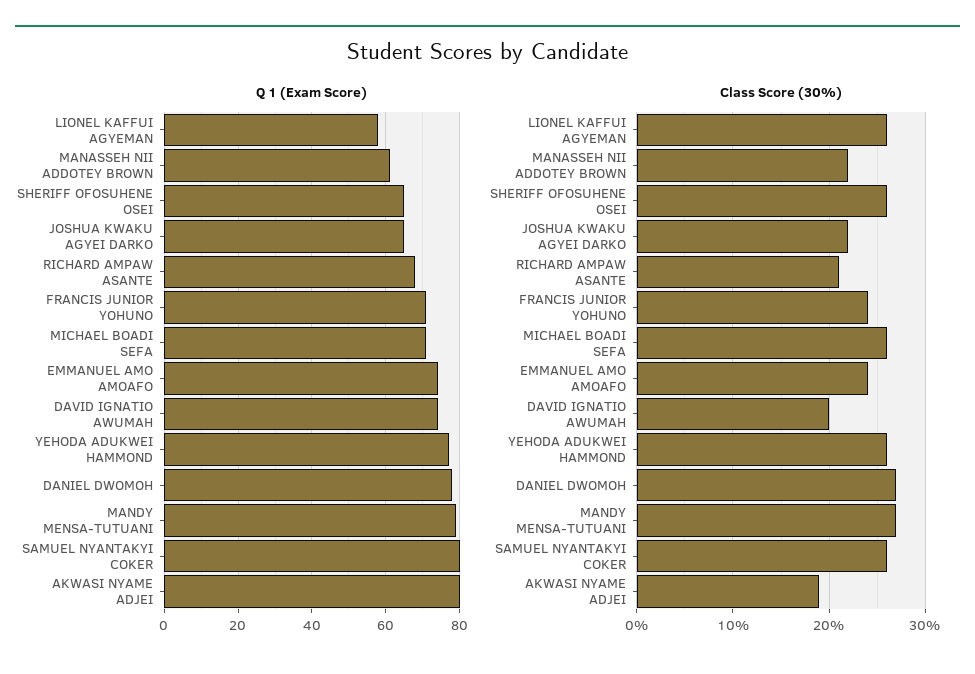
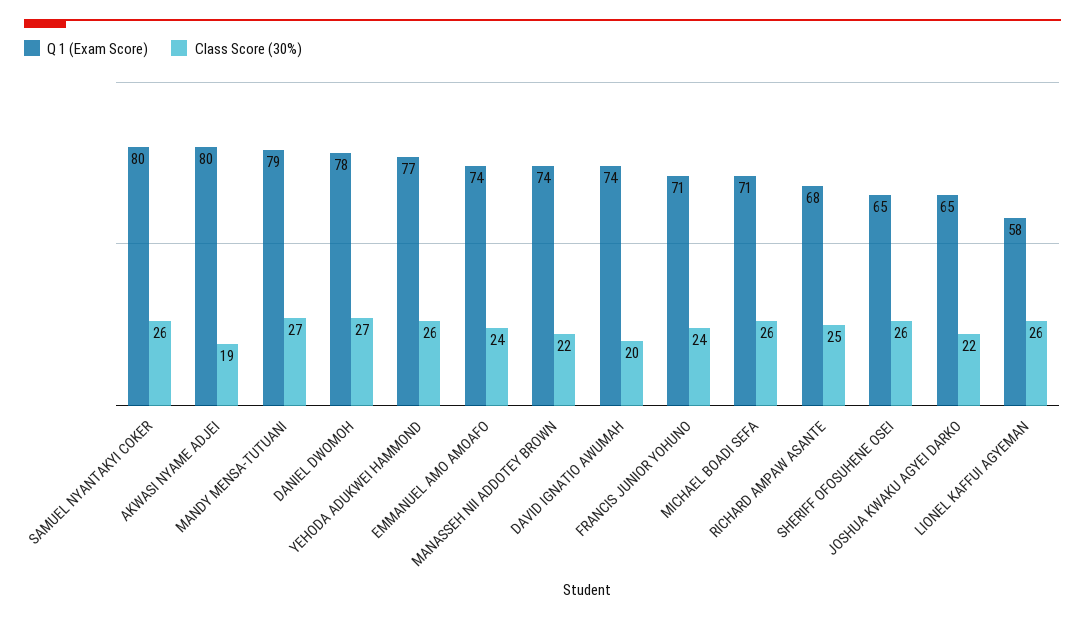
  {
    "Q 1 (Exam Score)": {
      "LIONEL KAFFUI AGYEMAN": 58,
-     "MANASSEH NII ADDOTEY BROWN": 60,
+     "MANASSEH NII ADDOTEY BROWN": 74,
      "SHERIFF OFOSUHENE OSEI": 65,
      "JOSHUA KWAKU AGYEI DARKO": 65,
      "RICHARD AMPAW ASANTE": 68,
      "FRANCIS JUNIOR YOHUNO": 71,
      "MICHAEL BOADI SEFA": 71,
      "EMMANUEL AMO AMOAFO": 74,
      "DAVID IGNATIO AWUMAH": 74,
      "YEHODA ADUKWEI HAMMOND": 77,
      "DANIEL DWOMOH": 78,
      "MANDY MENSA-TUTUANI": 79,
      "SAMUEL NYANTAKYI COKER": 80,
      "AKWASI NYAME ADJEI": 80
    },
    "Class Score (30%)": {
      "LIONEL KAFFUI AGYEMAN": 26,
      "MANASSEH NII ADDOTEY BROWN": 22,
      "SHERIFF OFOSUHENE OSEI": 26,
      "JOSHUA KWAKU AGYEI DARKO": 22,
-     "RICHARD AMPAW ASANTE": 21,
+     "RICHARD AMPAW ASANTE": 25,
      "FRANCIS JUNIOR YOHUNO": 24,
      "MICHAEL BOADI SEFA": 26,
      "EMMANUEL AMO AMOAFO": 24,
      "DAVID IGNATIO AWUMAH": 20,
      "YEHODA ADUKWEI HAMMOND": 26,
      "DANIEL DWOMOH": 27,
      "MANDY MENSA-TUTUANI": 27,
      "SAMUEL NYANTAKYI COKER": 26,
      "AKWASI NYAME ADJEI": 19
    }
  }

